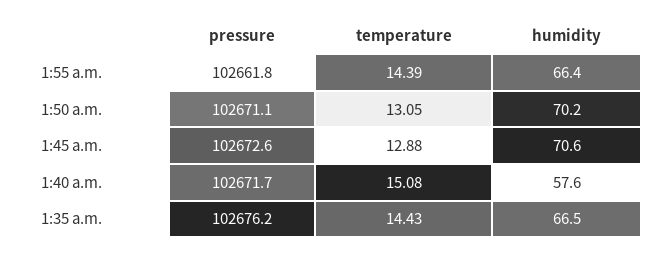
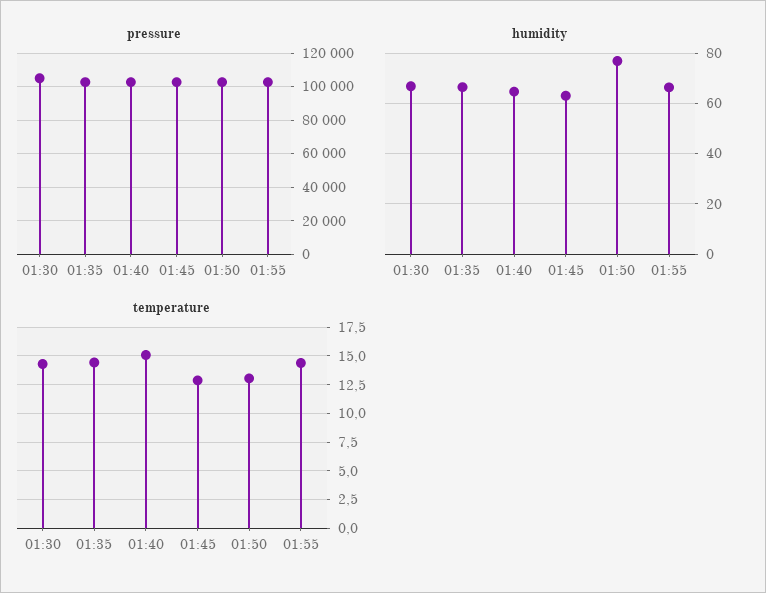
  {
    "pressure": {
      "1:55 a.m.": 102661.8,
      "1:50 a.m.": 102671.1,
      "1:45 a.m.": 102672.6,
      "1:40 a.m.": 102671.7,
-     "1:35 a.m.": 102676.2
+     "1:35 a.m.": 102676.2,
+     "01:30": 105000
    },
    "temperature": {
      "1:55 a.m.": 14.39,
      "1:50 a.m.": 13.05,
      "1:45 a.m.": 12.88,
      "1:40 a.m.": 15.08,
-     "1:35 a.m.": 14.43
+     "1:35 a.m.": 14.43,
+     "01:30": 15
    },
    "humidity": {
      "1:55 a.m.": 66.4,
-     "1:50 a.m.": 70.2,
+     "1:50 a.m.": 77.5,
-     "1:45 a.m.": 70.6,
+     "1:45 a.m.": 62.5,
-     "1:40 a.m.": 57.6,
+     "1:40 a.m.": 65,
-     "1:35 a.m.": 66.5
+     "1:35 a.m.": 66.5,
+     "01:30": 67.5
    }
  }

